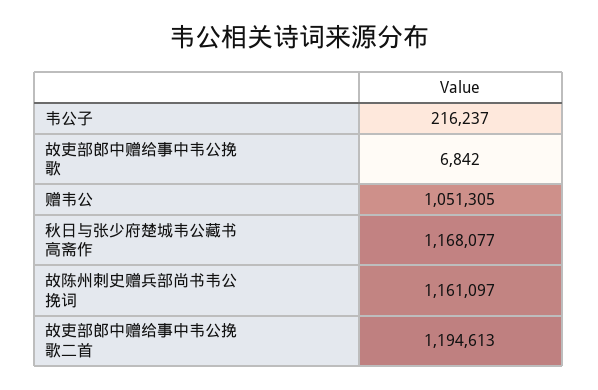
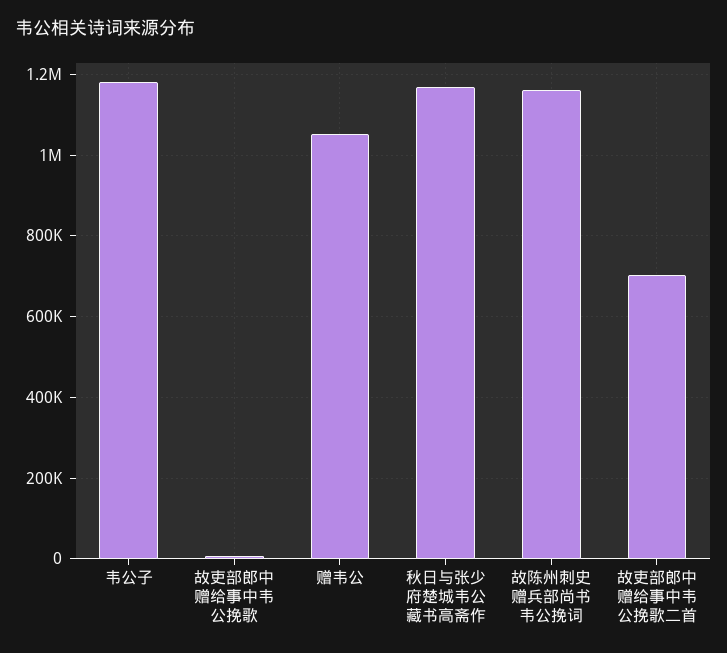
  {
-   "韦公子": 216237,
+   "韦公子": 1180000,
    "故吏部郎中赠给事中韦公挽歌": 6842,
    "赠韦公": 1051305,
    "秋日与张少府楚城韦公藏书高斋作": 1168077,
    "故陈州刺史赠兵部尚书韦公挽词": 1161097,
-   "故吏部郎中赠给事中韦公挽歌二首": 1194613
+   "故吏部郎中赠给事中韦公挽歌二首": 700000
  }

